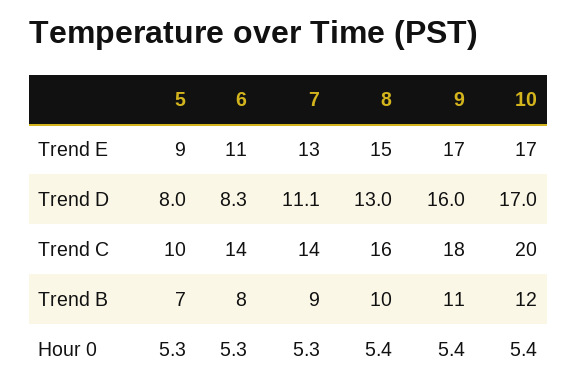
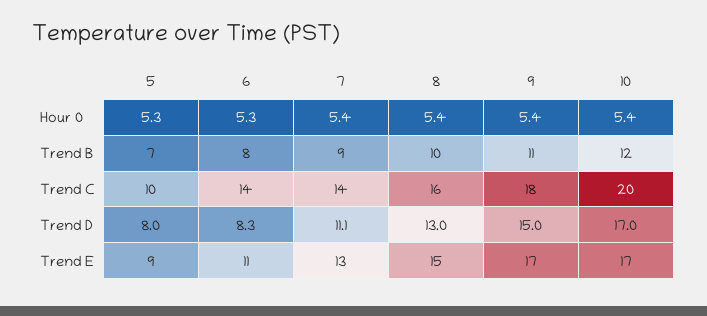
  {
    "5": {
      "Trend E": 9,
      "Trend D": 8,
      "Trend C": 10,
      "Trend B": 7,
      "Hour 0": 5.3
    },
    "6": {
      "Trend E": 11,
      "Trend D": 8.3,
      "Trend C": 14,
      "Trend B": 8,
      "Hour 0": 5.3
    },
    "7": {
      "Trend E": 13,
      "Trend D": 11.1,
      "Trend C": 14,
      "Trend B": 9,
-     "Hour 0": 5.3
+     "Hour 0": 5.4
    },
    "8": {
      "Trend E": 15,
      "Trend D": 13,
      "Trend C": 16,
      "Trend B": 10,
      "Hour 0": 5.4
    },
    "9": {
      "Trend E": 17,
-     "Trend D": 16,
+     "Trend D": 15,
      "Trend C": 18,
      "Trend B": 11,
      "Hour 0": 5.4
    },
    "10": {
      "Trend E": 17,
      "Trend D": 17,
      "Trend C": 20,
      "Trend B": 12,
      "Hour 0": 5.4
    }
  }

